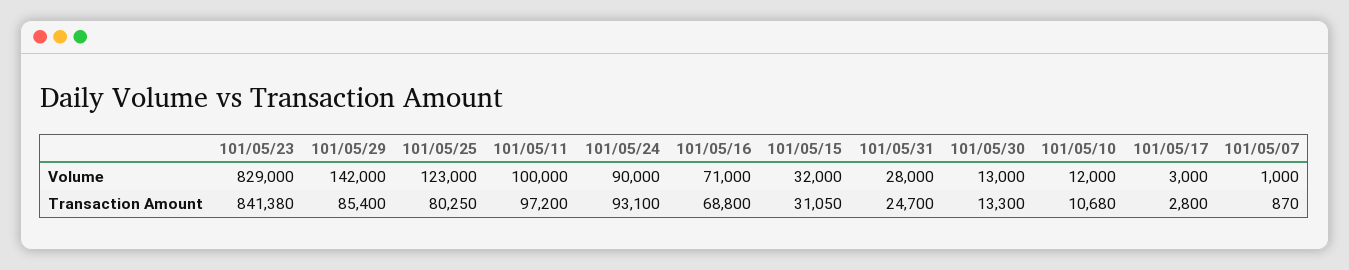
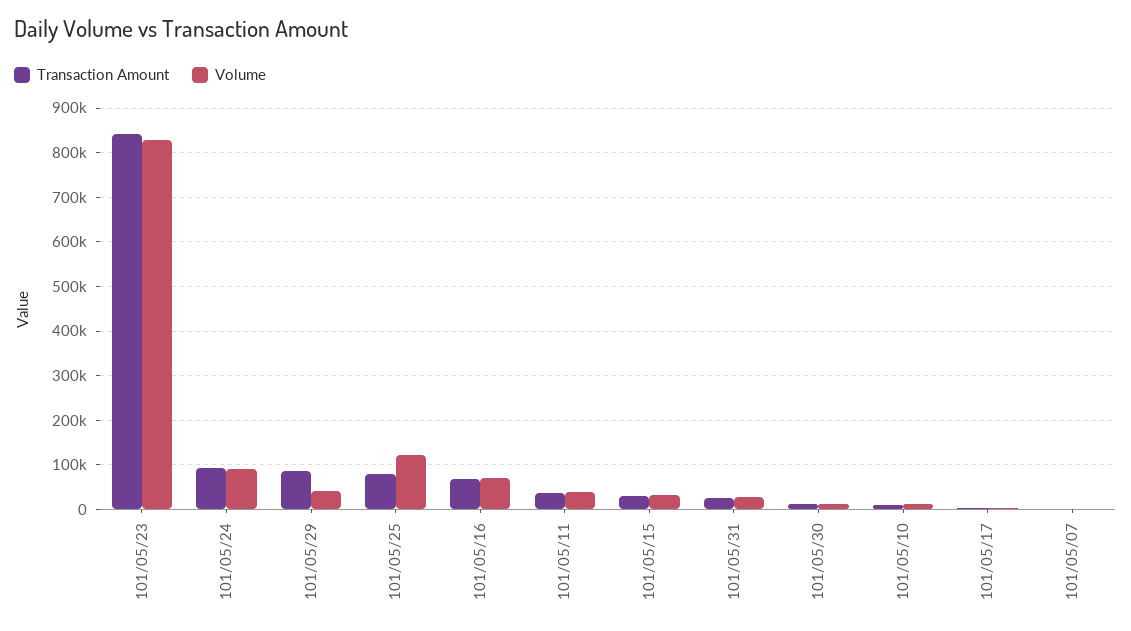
  {
    "Volume": {
      "101/05/23": 829000,
-     "101/05/29": 142000,
+     "101/05/29": 40000,
      "101/05/25": 123000,
-     "101/05/11": 100000,
+     "101/05/11": 40000,
      "101/05/24": 90000,
      "101/05/16": 71000,
      "101/05/15": 32000,
      "101/05/31": 28000,
      "101/05/30": 13000,
      "101/05/10": 12000,
      "101/05/17": 3000,
      "101/05/07": 1000
    },
    "Transaction Amount": {
      "101/05/23": 841380,
      "101/05/29": 85400,
      "101/05/25": 80250,
-     "101/05/11": 97200,
+     "101/05/11": 40000,
      "101/05/24": 93100,
      "101/05/16": 68800,
      "101/05/15": 31050,
      "101/05/31": 24700,
      "101/05/30": 13300,
      "101/05/10": 10680,
      "101/05/17": 2800,
      "101/05/07": 870
    }
  }

